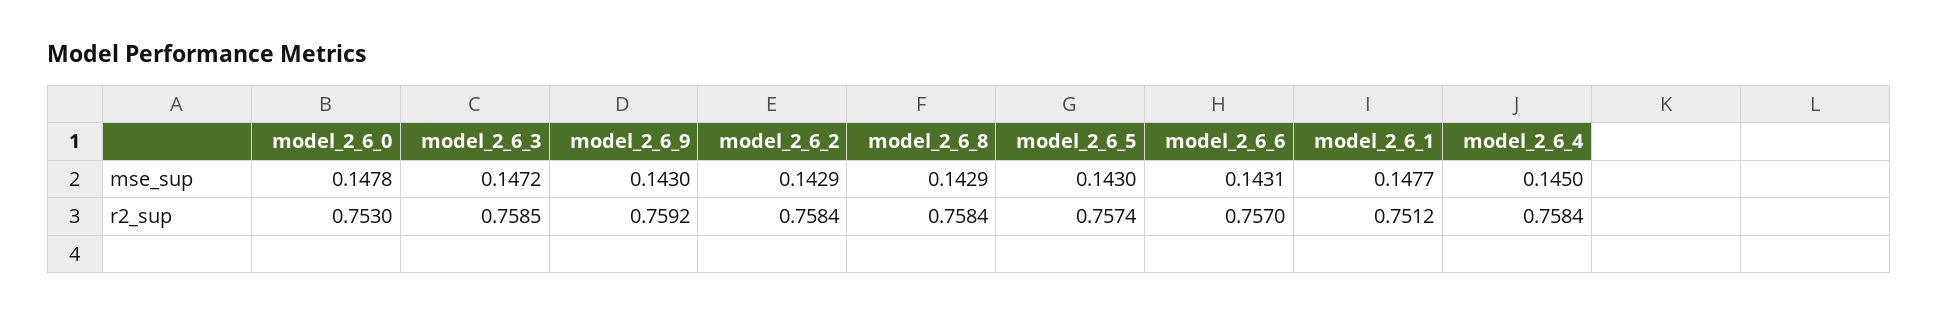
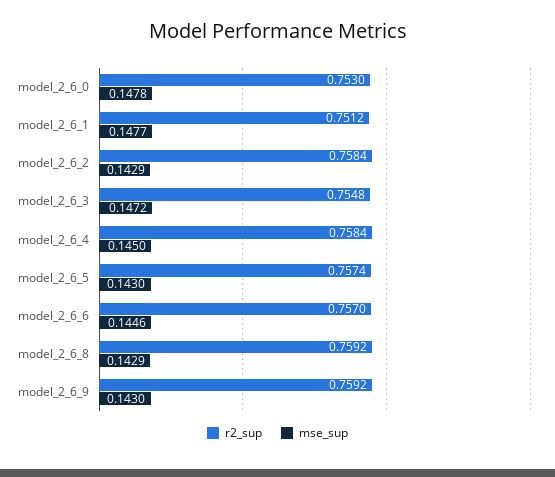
  {
    "mse_sup": {
      "model_2_6_0": 0.1478,
      "model_2_6_3": 0.1472,
      "model_2_6_9": 0.143,
      "model_2_6_2": 0.1429,
      "model_2_6_8": 0.1429,
      "model_2_6_5": 0.143,
-     "model_2_6_6": 0.1431,
+     "model_2_6_6": 0.1446,
      "model_2_6_1": 0.1477,
      "model_2_6_4": 0.145
    },
    "r2_sup": {
      "model_2_6_0": 0.753,
-     "model_2_6_3": 0.7585,
+     "model_2_6_3": 0.7548,
      "model_2_6_9": 0.7592,
      "model_2_6_2": 0.7584,
-     "model_2_6_8": 0.7584,
+     "model_2_6_8": 0.7592,
      "model_2_6_5": 0.7574,
      "model_2_6_6": 0.757,
      "model_2_6_1": 0.7512,
      "model_2_6_4": 0.7584
    }
  }

